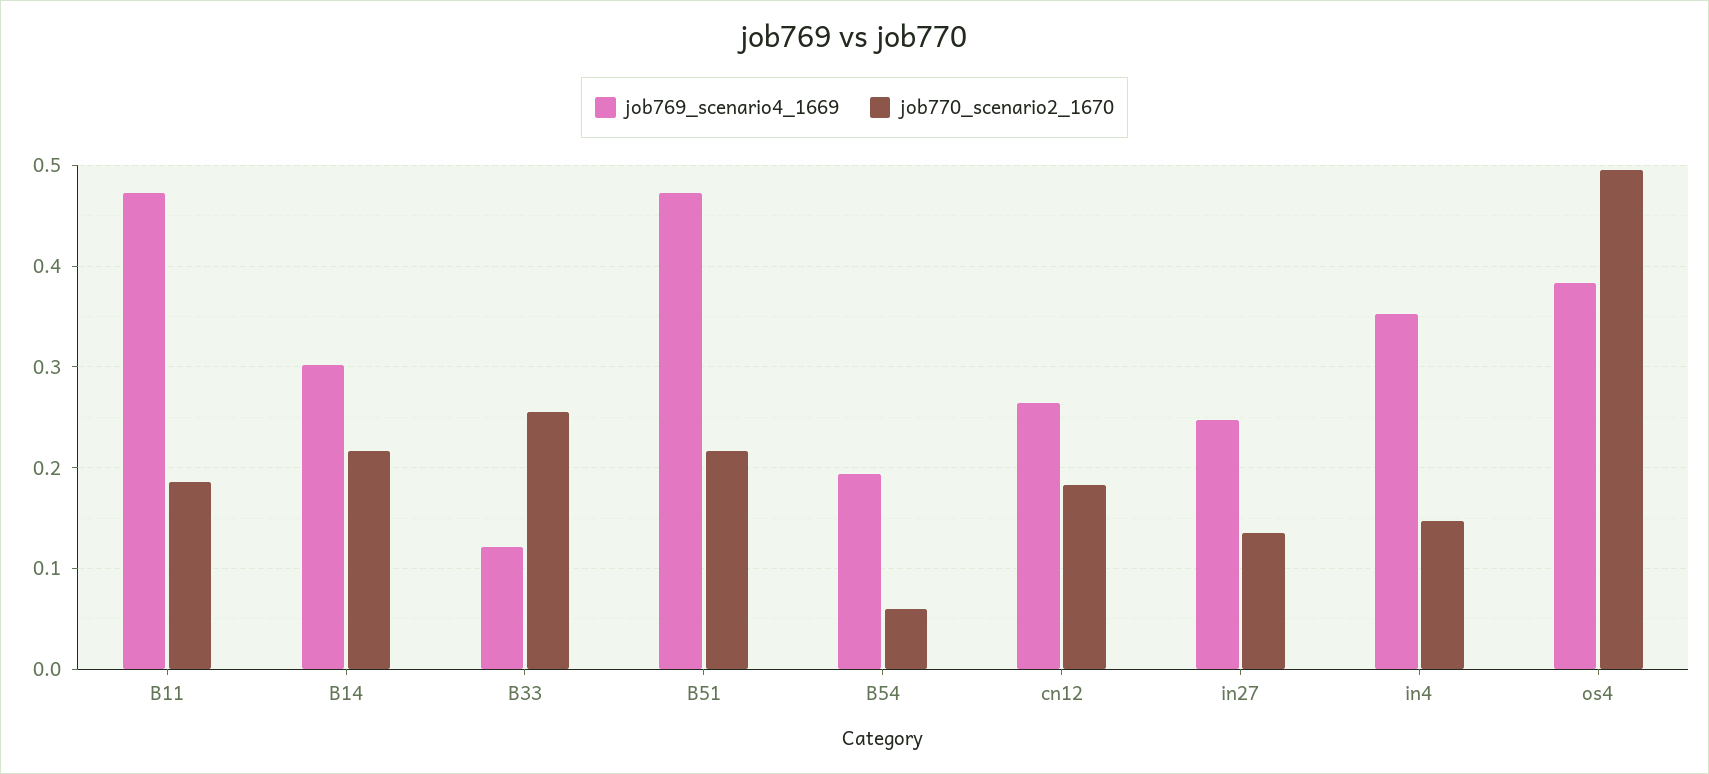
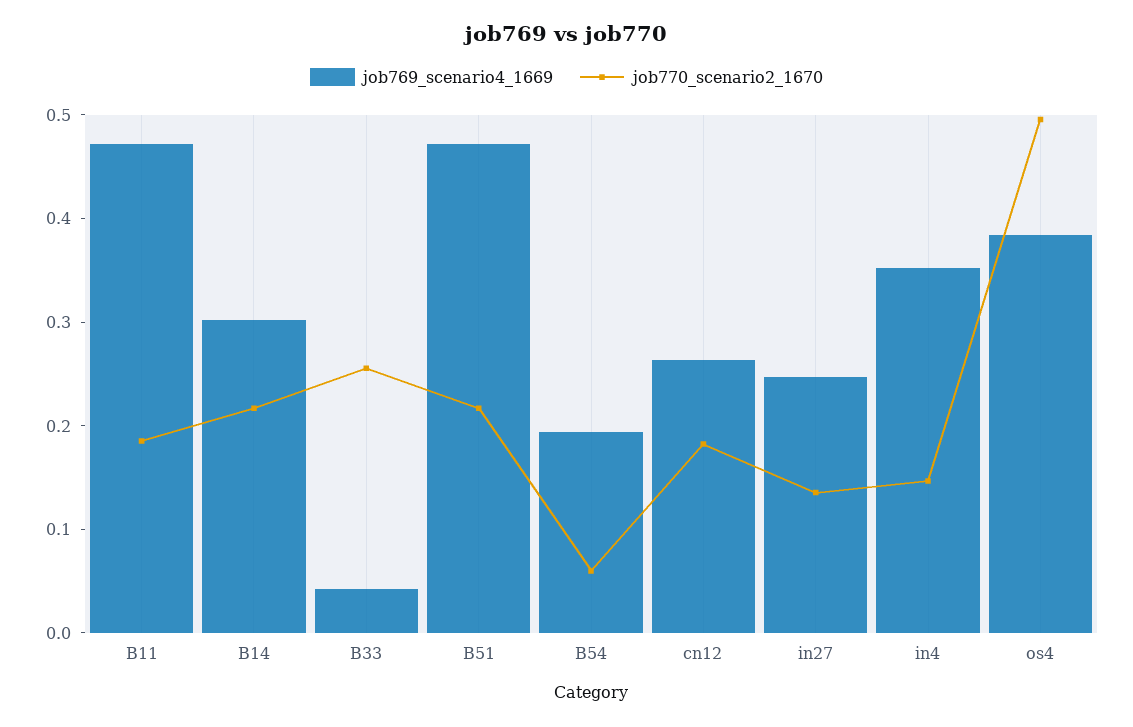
  {
    "job769_scenario4_1669": {
      "B11": 0.47,
      "B14": 0.3,
-     "B33": 0.12,
+     "B33": 0.04,
      "B51": 0.47,
      "B54": 0.19,
      "cn12": 0.26,
      "in27": 0.25,
      "in4": 0.35,
      "os4": 0.38
    },
    "job770_scenario2_1670": {
      "B11": 0.19,
      "B14": 0.22,
      "B33": 0.26,
      "B51": 0.22,
      "B54": 0.06,
      "cn12": 0.18,
      "in27": 0.14,
      "in4": 0.15,
      "os4": 0.5
    }
  }

